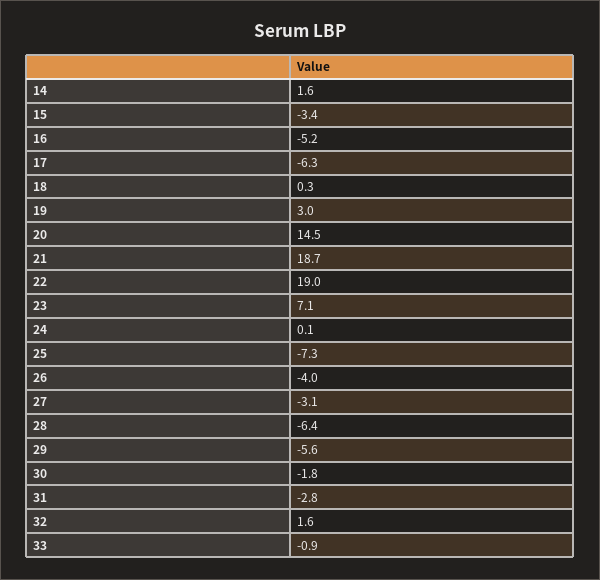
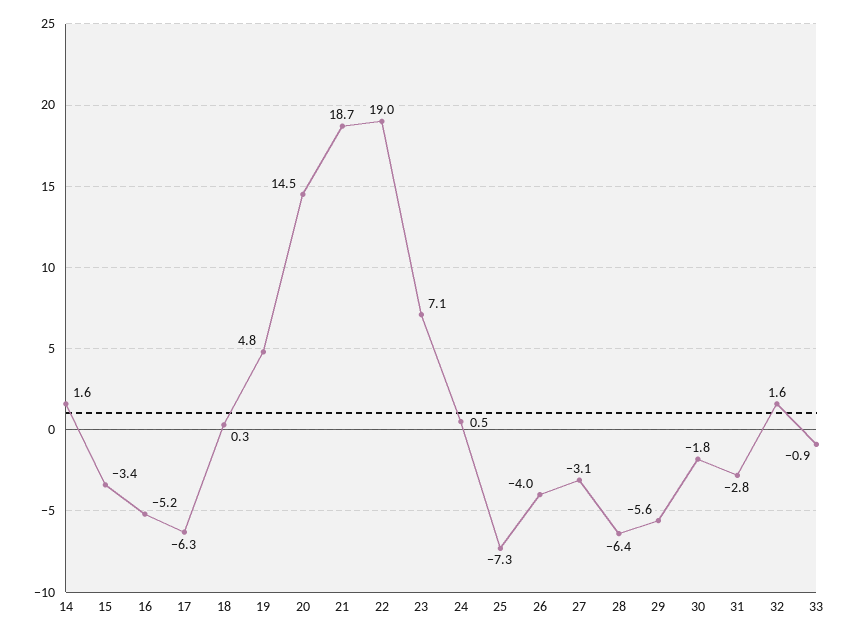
  {
    "14": 1.6,
    "15": -3.4,
    "16": -5.2,
    "17": -6.3,
    "18": 0.3,
-   "19": 3,
+   "19": 4.8,
    "20": 14.5,
    "21": 18.7,
    "22": 19,
    "23": 7.1,
-   "24": 0.1,
+   "24": 0.5,
    "25": -7.3,
    "26": -4,
    "27": -3.1,
    "28": -6.4,
    "29": -5.6,
    "30": -1.8,
    "31": -2.8,
    "32": 1.6,
    "33": -0.9
  }

